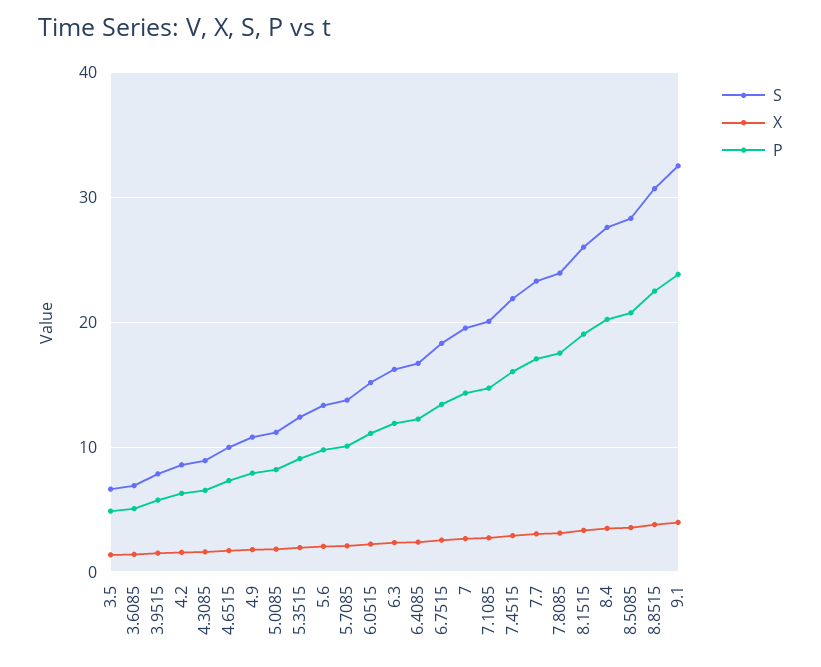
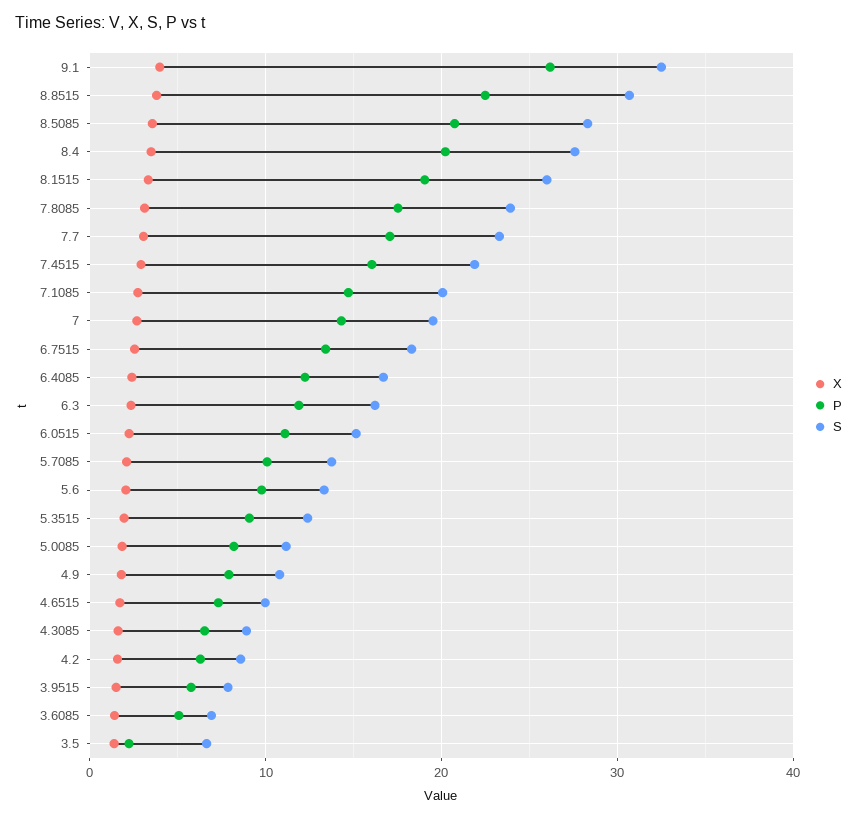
  {
    "S": {
      "3.5": 7,
      "3.6085": 7,
      "3.9515": 8,
      "4.2": 9,
      "4.3085": 9,
      "4.6515": 10,
      "4.9": 11,
      "5.0085": 11,
      "5.3515": 12,
      "5.6": 13,
      "5.7085": 14,
      "6.0515": 15,
      "6.3": 16,
      "6.4085": 17,
      "6.7515": 18,
      "7": 20,
      "7.1085": 20,
      "7.4515": 22,
      "7.7": 23,
      "7.8085": 24,
      "8.1515": 26,
      "8.4": 28,
      "8.5085": 28,
      "8.8515": 31,
      "9.1": 33
    },
    "X": {
      "3.5": 1,
      "3.6085": 1,
      "3.9515": 2,
      "4.2": 2,
      "4.3085": 2,
      "4.6515": 2,
      "4.9": 2,
      "5.0085": 2,
      "5.3515": 2,
      "5.6": 2,
      "5.7085": 2,
      "6.0515": 2,
      "6.3": 2,
      "6.4085": 2,
      "6.7515": 3,
      "7": 3,
      "7.1085": 3,
      "7.4515": 3,
      "7.7": 3,
      "7.8085": 3,
      "8.1515": 3,
      "8.4": 3,
      "8.5085": 4,
      "8.8515": 4,
      "9.1": 4
    },
    "P": {
-     "3.5": 5,
+     "3.5": 2,
      "3.6085": 5,
      "3.9515": 6,
      "4.2": 6,
      "4.3085": 7,
      "4.6515": 7,
      "4.9": 8,
      "5.0085": 8,
      "5.3515": 9,
      "5.6": 10,
      "5.7085": 10,
      "6.0515": 11,
      "6.3": 12,
      "6.4085": 12,
      "6.7515": 13,
      "7": 14,
      "7.1085": 15,
      "7.4515": 16,
      "7.7": 17,
      "7.8085": 18,
      "8.1515": 19,
      "8.4": 20,
      "8.5085": 21,
      "8.8515": 22,
-     "9.1": 24
+     "9.1": 26
    }
  }

